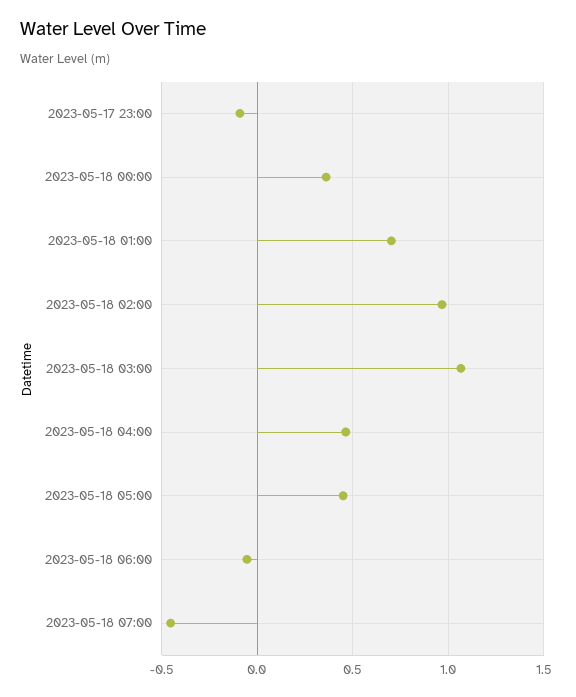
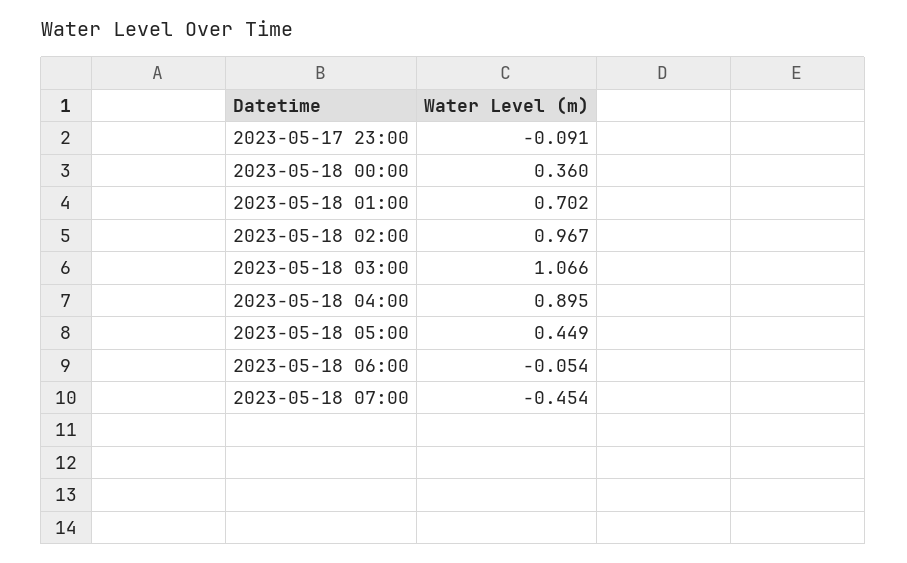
  {
    "2023-05-17 23:00": -0.091,
    "2023-05-18 00:00": 0.36,
    "2023-05-18 01:00": 0.702,
    "2023-05-18 02:00": 0.967,
    "2023-05-18 03:00": 1.066,
-   "2023-05-18 04:00": 0.45,
+   "2023-05-18 04:00": 0.895,
    "2023-05-18 05:00": 0.449,
    "2023-05-18 06:00": -0.054,
    "2023-05-18 07:00": -0.454
  }

